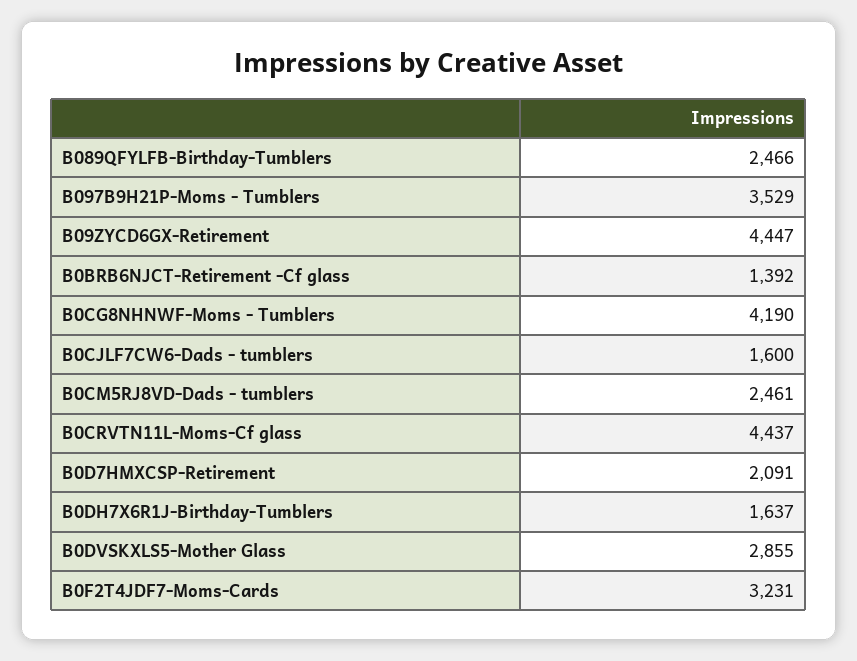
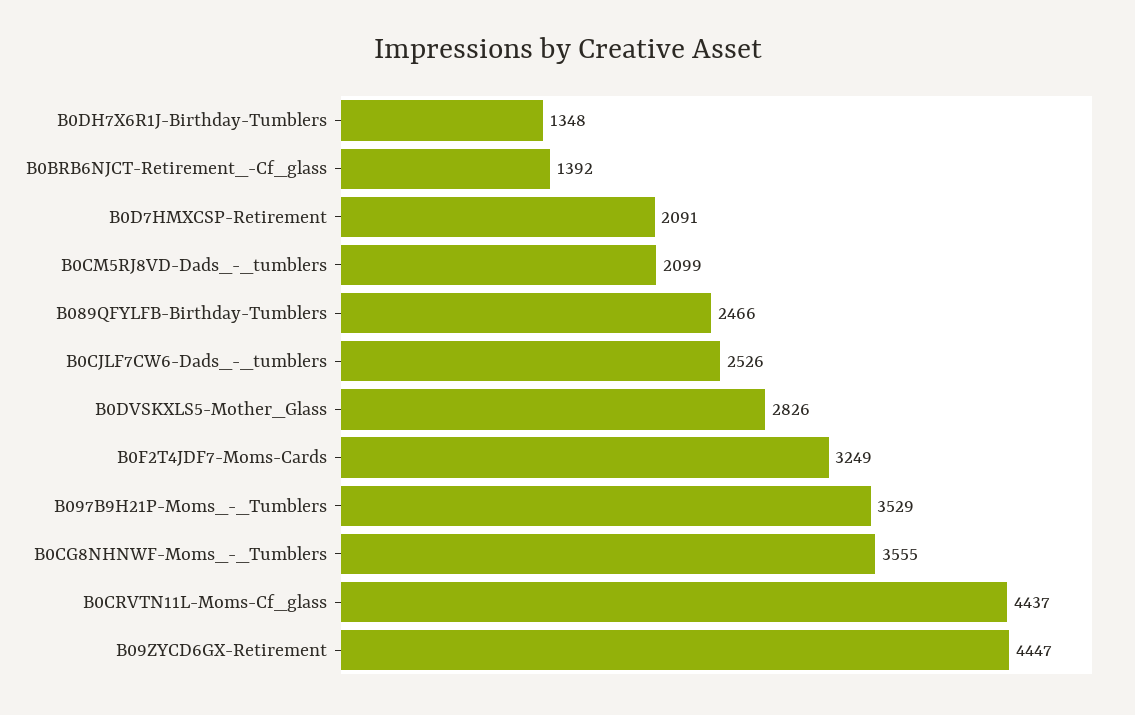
  {
    "B089QFYLFB-Birthday-Tumblers": 2466,
    "B097B9H21P-Moms - Tumblers": 3529,
    "B09ZYCD6GX-Retirement": 4447,
    "B0BRB6NJCT-Retirement -Cf glass": 1392,
-   "B0CG8NHNWF-Moms - Tumblers": 4190,
+   "B0CG8NHNWF-Moms - Tumblers": 3555,
-   "B0CJLF7CW6-Dads - tumblers": 1600,
+   "B0CJLF7CW6-Dads - tumblers": 2526,
-   "B0CM5RJ8VD-Dads - tumblers": 2461,
+   "B0CM5RJ8VD-Dads - tumblers": 2099,
    "B0CRVTN11L-Moms-Cf glass": 4437,
    "B0D7HMXCSP-Retirement": 2091,
-   "B0DH7X6R1J-Birthday-Tumblers": 1637,
+   "B0DH7X6R1J-Birthday-Tumblers": 1348,
-   "B0DVSKXLS5-Mother Glass": 2855,
+   "B0DVSKXLS5-Mother Glass": 2826,
-   "B0F2T4JDF7-Moms-Cards": 3231
+   "B0F2T4JDF7-Moms-Cards": 3249
  }

